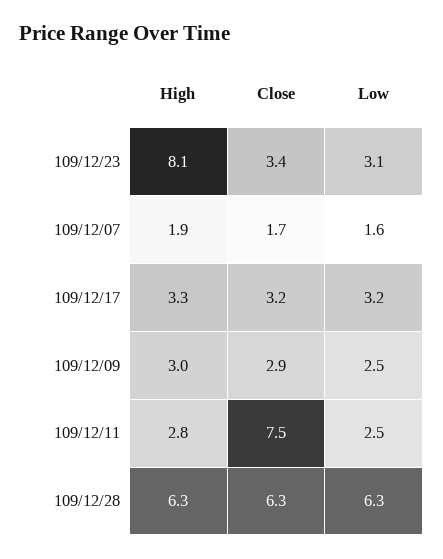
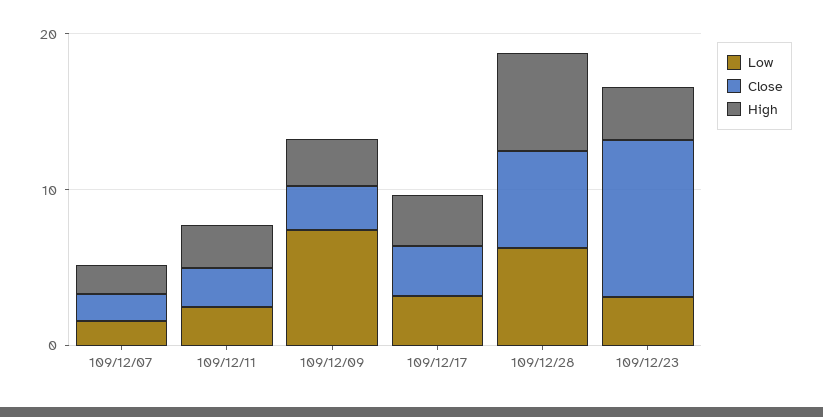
  {
    "High": {
-     "109/12/23": 8.1,
+     "109/12/23": 4,
      "109/12/07": 1.9,
      "109/12/17": 3.3,
      "109/12/09": 3,
      "109/12/11": 2.8,
      "109/12/28": 6.3
    },
    "Close": {
-     "109/12/23": 3.4,
+     "109/12/23": 10,
      "109/12/07": 1.7,
      "109/12/17": 3.2,
      "109/12/09": 2.9,
-     "109/12/11": 7.5,
+     "109/12/11": 2,
      "109/12/28": 6.3
    },
    "Low": {
      "109/12/23": 3.1,
      "109/12/07": 1.6,
      "109/12/17": 3.2,
-     "109/12/09": 2.5,
+     "109/12/09": 8,
      "109/12/11": 2.5,
      "109/12/28": 6.3
    }
  }

